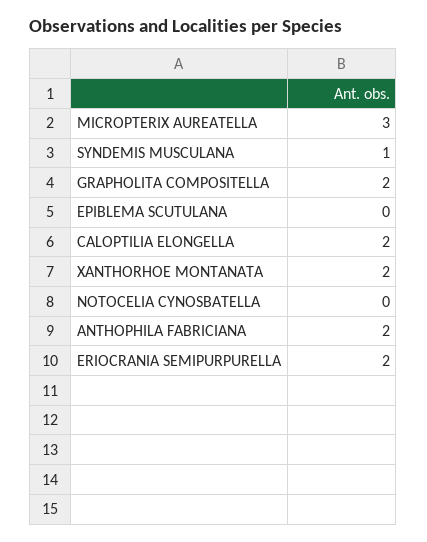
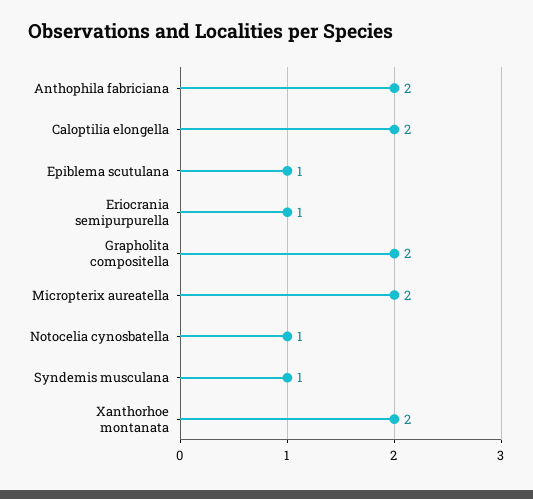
  {
-   "MICROPTERIX AUREATELLA": 3,
+   "MICROPTERIX AUREATELLA": 2,
    "SYNDEMIS MUSCULANA": 1,
    "GRAPHOLITA COMPOSITELLA": 2,
-   "EPIBLEMA SCUTULANA": 0,
+   "EPIBLEMA SCUTULANA": 1,
    "CALOPTILIA ELONGELLA": 2,
    "XANTHORHOE MONTANATA": 2,
-   "NOTOCELIA CYNOSBATELLA": 0,
+   "NOTOCELIA CYNOSBATELLA": 1,
    "ANTHOPHILA FABRICIANA": 2,
-   "ERIOCRANIA SEMIPURPURELLA": 2
+   "ERIOCRANIA SEMIPURPURELLA": 1
  }

